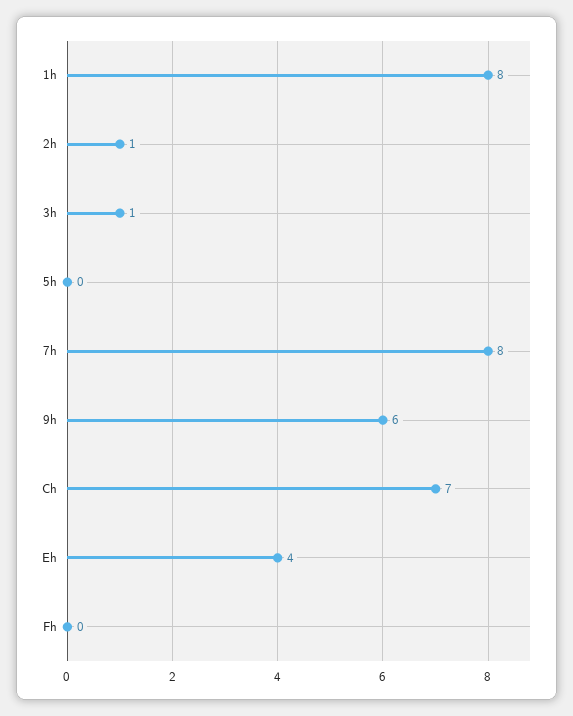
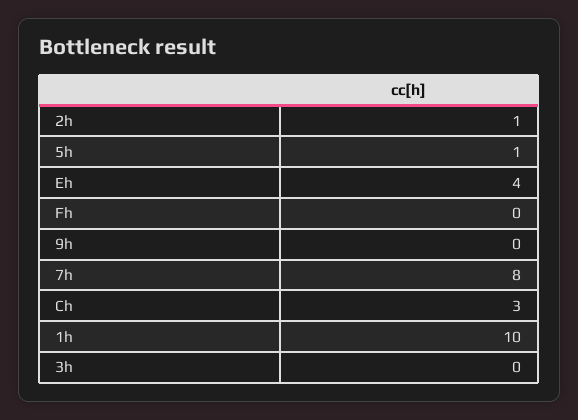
  {
-   "1h": 8,
+   "1h": 10,
    "2h": 1,
-   "3h": 1,
+   "3h": 0,
-   "5h": 0,
+   "5h": 1,
    "7h": 8,
-   "9h": 6,
+   "9h": 0,
-   "Ch": 7,
+   "Ch": 3,
    "Eh": 4,
    "Fh": 0
  }

